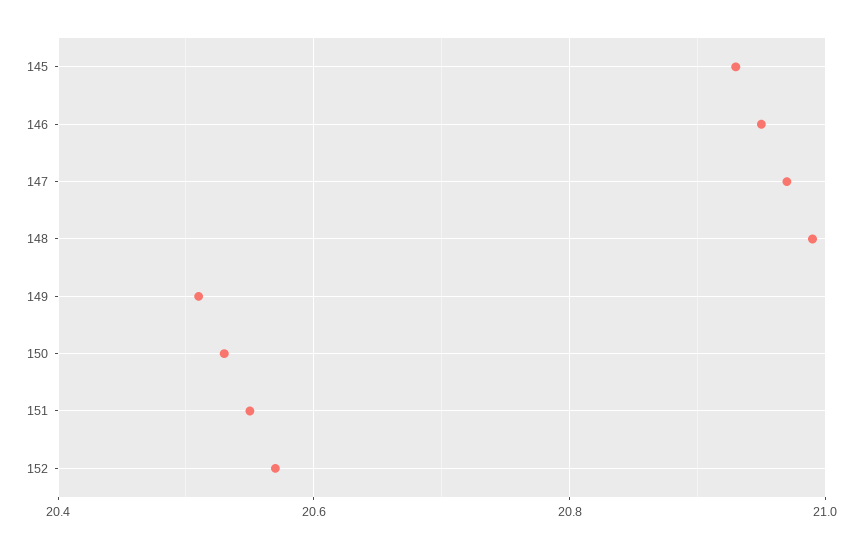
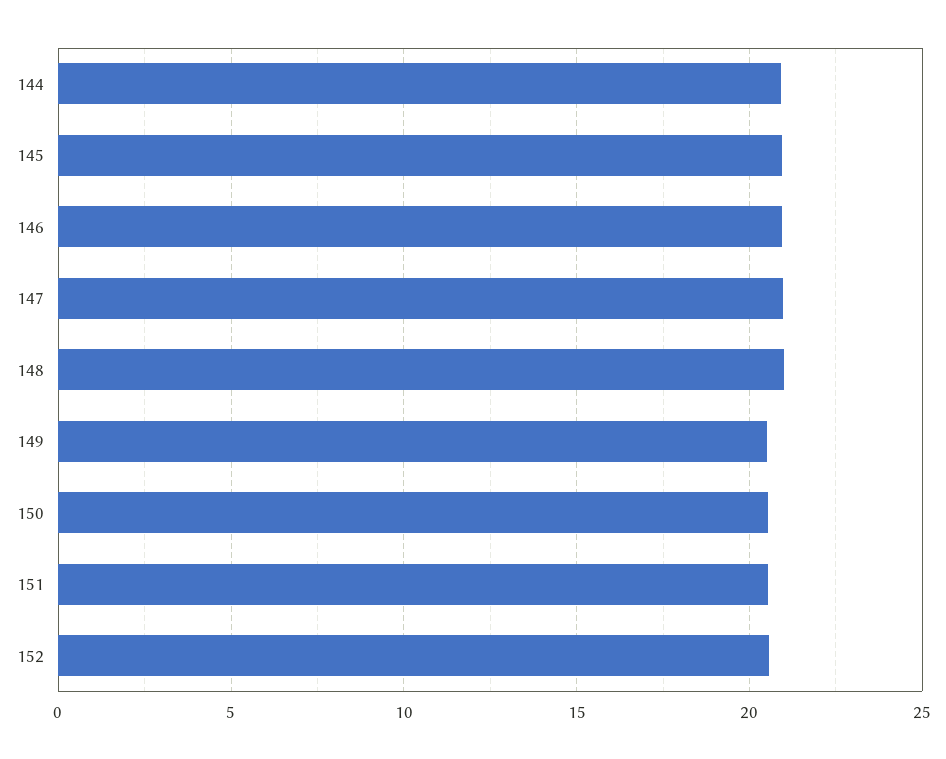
  {
    "145": 20.95,
    "146": 20.95,
    "147": 20.95,
    "148": 21,
    "149": 20.5,
    "150": 20.55,
    "151": 20.55,
-   "152": 20.55
+   "152": 20.55,
+   "144": 21
  }

